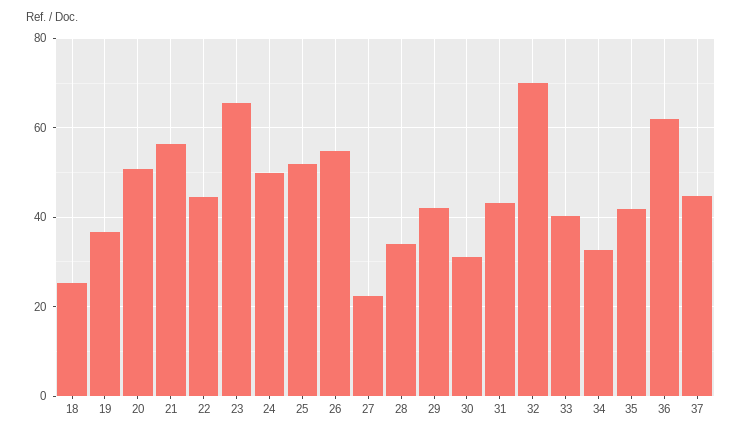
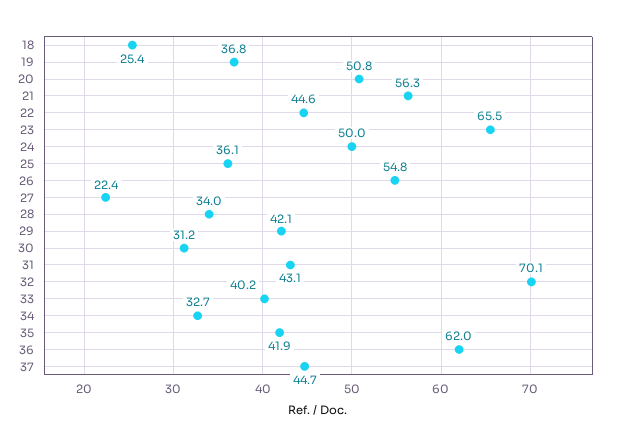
  {
    "18": 25.4,
    "19": 36.8,
    "20": 50.8,
    "21": 56.3,
    "22": 44.6,
    "23": 65.5,
    "24": 50,
-   "25": 52,
+   "25": 36.1,
    "26": 54.8,
    "27": 22.4,
    "28": 34,
    "29": 42.1,
    "30": 31.2,
    "31": 43.1,
    "32": 70.1,
    "33": 40.2,
    "34": 32.7,
    "35": 41.9,
    "36": 62,
    "37": 44.7
  }

